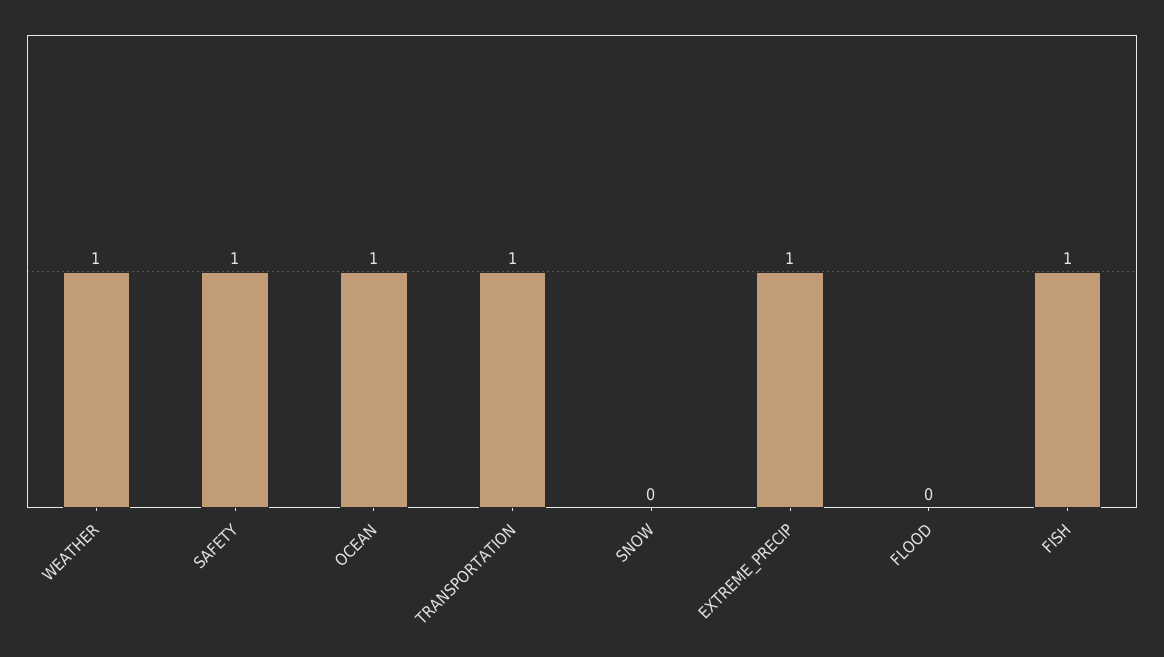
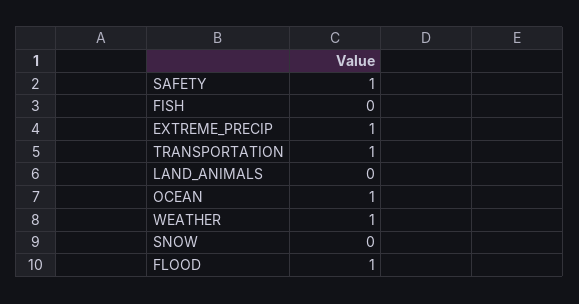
  {
    "WEATHER": 1,
    "SAFETY": 1,
    "OCEAN": 1,
    "TRANSPORTATION": 1,
    "SNOW": 0,
    "EXTREME_PRECIP": 1,
-   "FLOOD": 0,
+   "FLOOD": 1,
-   "FISH": 1
+   "FISH": 0,
+   "LAND_ANIMALS": 0
  }

